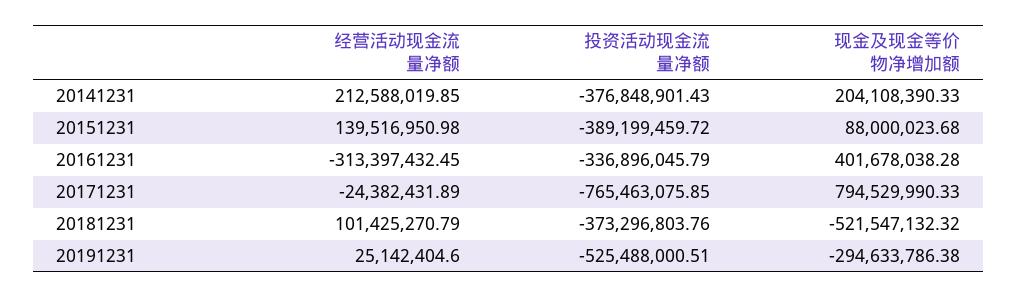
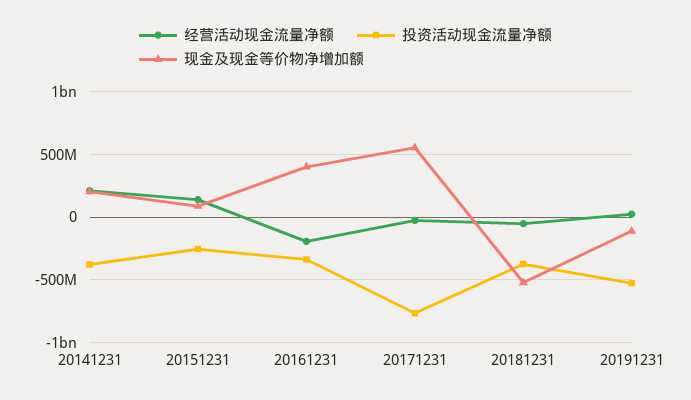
  {
    "经营活动现金流量净额": {
      "20141231": 212588019.85,
      "20151231": 139516950.98,
-     "20161231": -313397432.45,
+     "20161231": -200000000,
      "20171231": -24382431.89,
-     "20181231": 101425270.79,
+     "20181231": -50000000,
      "20191231": 25142404.6
    },
    "投资活动现金流量净额": {
      "20141231": -376848901.43,
-     "20151231": -389199459.72,
+     "20151231": -250000000,
      "20161231": -336896045.79,
      "20171231": -765463075.85,
      "20181231": -373296803.76,
      "20191231": -525488000.51
    },
    "现金及现金等价物净增加额": {
      "20141231": 204108390.33,
      "20151231": 88000023.68,
      "20161231": 401678038.28,
-     "20171231": 794529990.33,
+     "20171231": 550000000,
      "20181231": -521547132.32,
-     "20191231": -294633786.38
+     "20191231": -100000000
    }
  }

